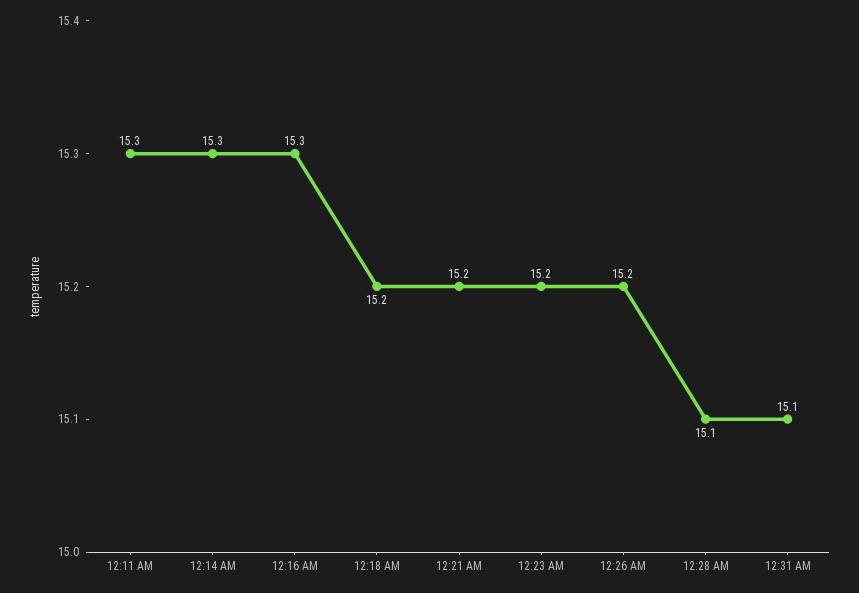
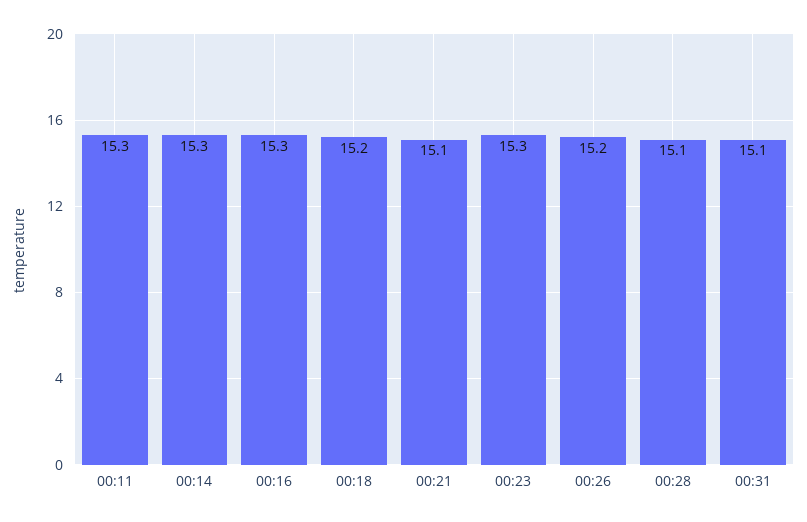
  {
    "12:11 AM": 15.3,
    "12:14 AM": 15.3,
    "12:16 AM": 15.3,
    "12:18 AM": 15.2,
-   "12:21 AM": 15.2,
+   "12:21 AM": 15.1,
-   "12:23 AM": 15.2,
+   "12:23 AM": 15.3,
    "12:26 AM": 15.2,
    "12:28 AM": 15.1,
    "12:31 AM": 15.1
  }

